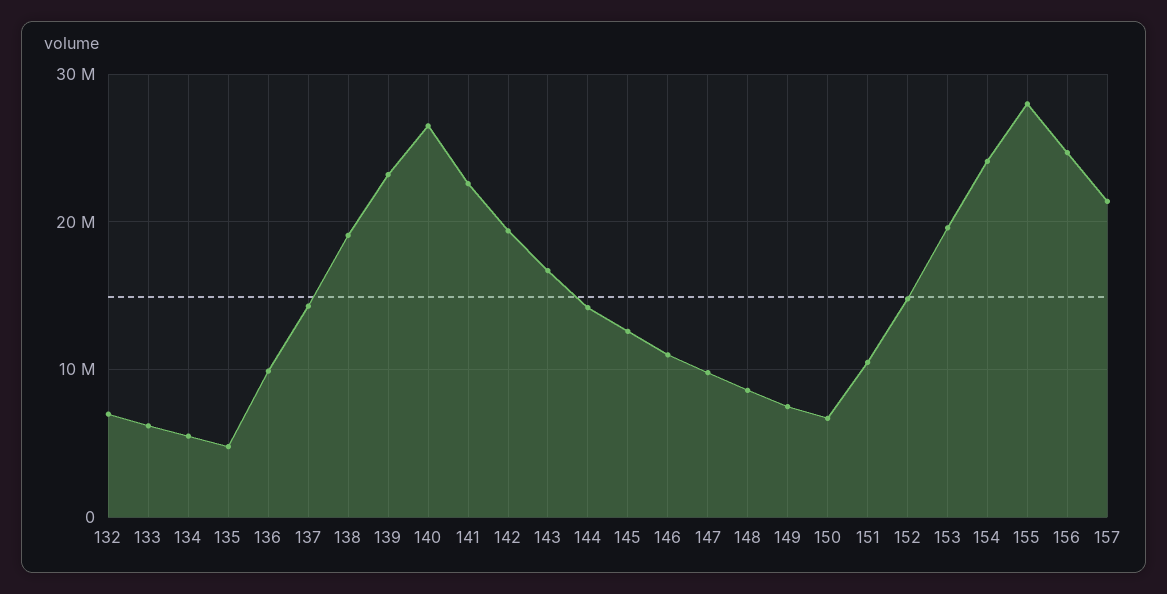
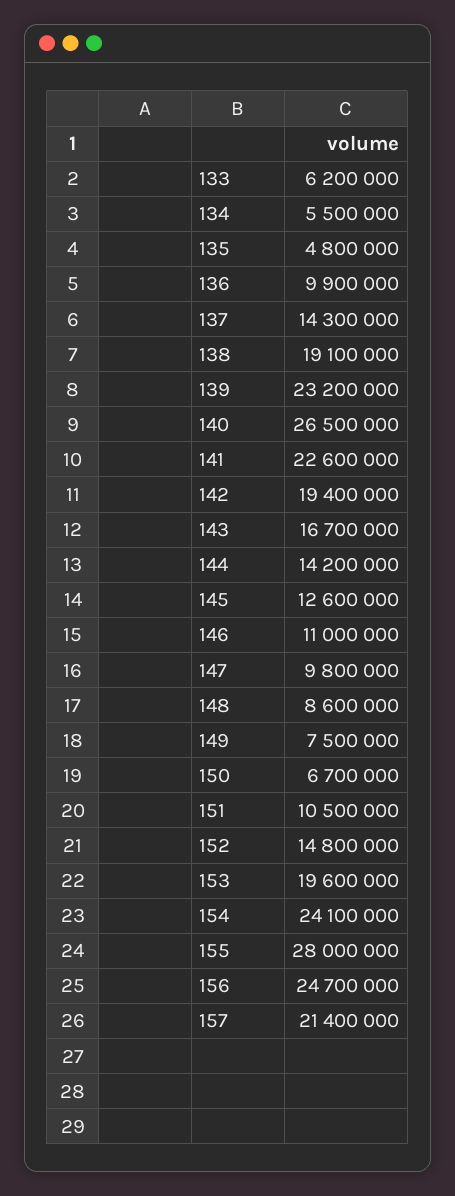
  {
-   "132": 7000000,
    "133": 6200000,
    "134": 5500000,
    "135": 4800000,
    "136": 9900000,
    "137": 14300000,
    "138": 19100000,
    "139": 23200000,
    "140": 26500000,
    "141": 22600000,
    "142": 19400000,
    "143": 16700000,
    "144": 14200000,
    "145": 12600000,
    "146": 11000000,
    "147": 9800000,
    "148": 8600000,
    "149": 7500000,
    "150": 6700000,
    "151": 10500000,
    "152": 14800000,
    "153": 19600000,
    "154": 24100000,
    "155": 28000000,
    "156": 24700000,
    "157": 21400000
  }

